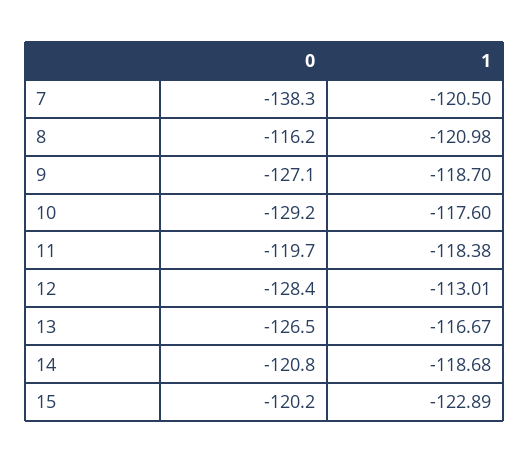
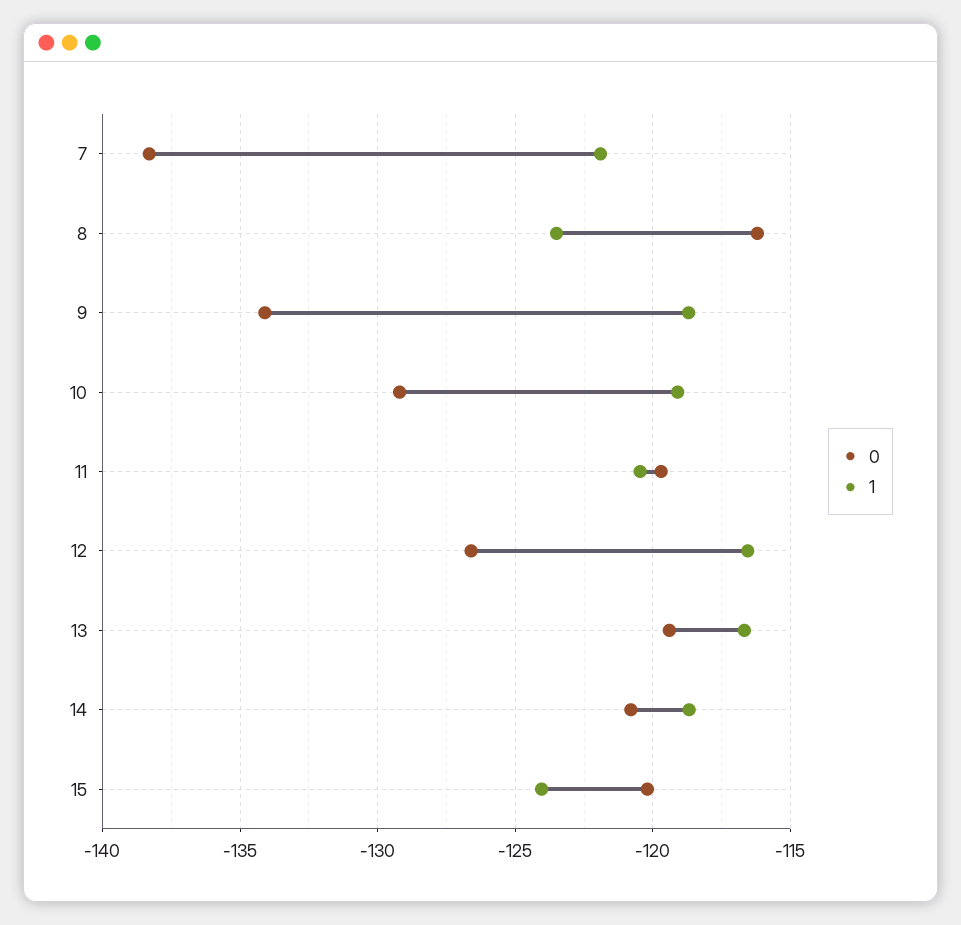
  {
    "0": {
      "7": -138.3,
      "8": -116.2,
-     "9": -127.1,
+     "9": -134,
      "10": -129.2,
      "11": -119.7,
-     "12": -128.4,
+     "12": -126.5,
-     "13": -126.5,
+     "13": -119.5,
      "14": -120.8,
      "15": -120.2
    },
    "1": {
-     "7": -120.5,
+     "7": -122,
-     "8": -120.98,
+     "8": -123.5,
      "9": -118.7,
-     "10": -117.6,
+     "10": -119,
-     "11": -118.38,
+     "11": -120.5,
-     "12": -113.01,
+     "12": -116.5,
      "13": -116.67,
      "14": -118.68,
-     "15": -122.89
+     "15": -124
    }
  }

